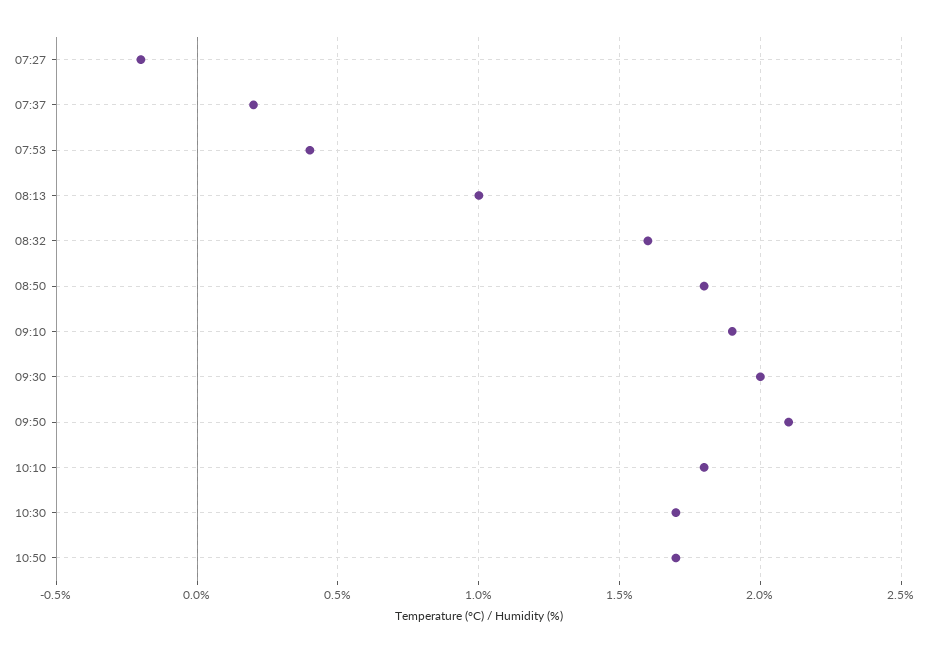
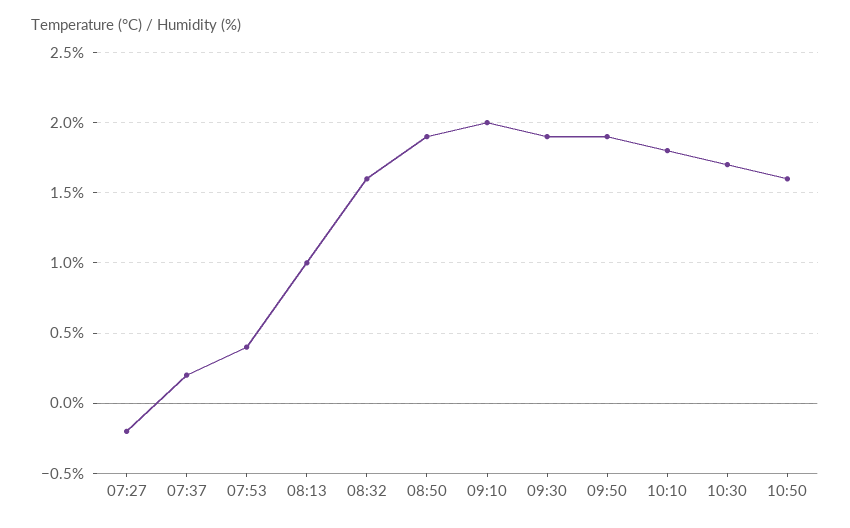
  {
    "07:27": -0.2,
    "07:37": 0.2,
    "07:53": 0.4,
    "08:13": 1,
    "08:32": 1.6,
-   "08:50": 1.8,
+   "08:50": 1.9,
-   "09:10": 1.9,
+   "09:10": 2,
-   "09:30": 2,
+   "09:30": 1.9,
-   "09:50": 2.1,
+   "09:50": 1.9,
    "10:10": 1.8,
    "10:30": 1.7,
-   "10:50": 1.7
+   "10:50": 1.6
  }

